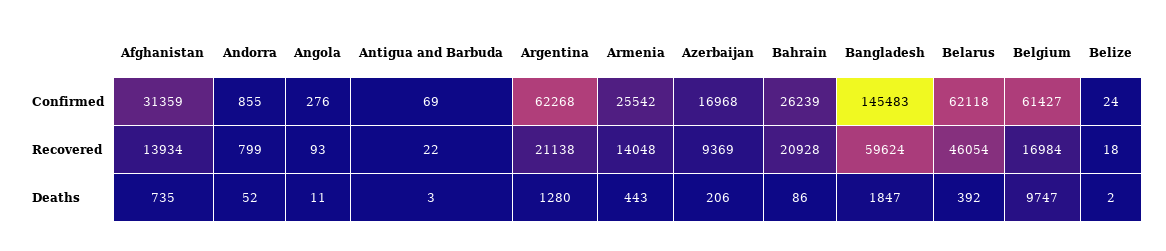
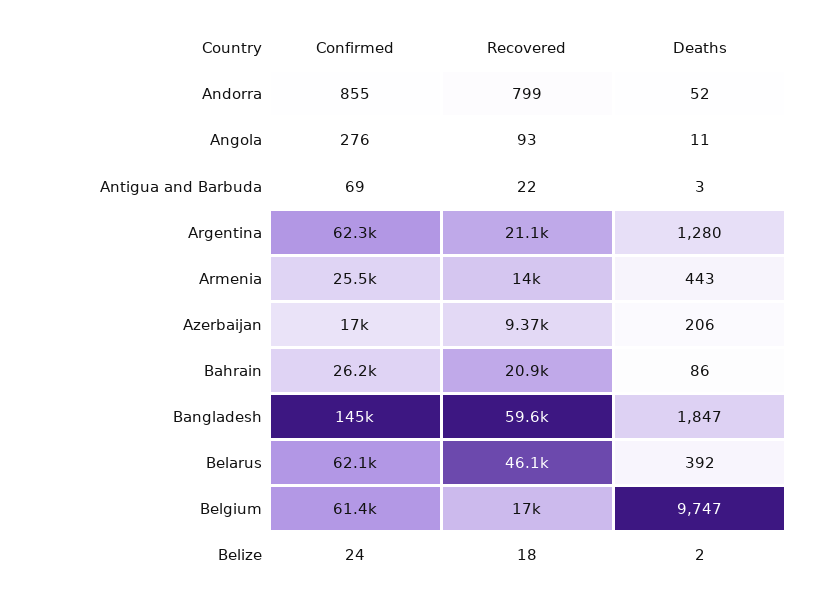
  {
-   "Afghanistan": {
-     "Confirmed": 31359,
-     "Recovered": 13934,
-     "Deaths": 735
-   },
    "Andorra": {
      "Confirmed": 855,
      "Recovered": 799,
      "Deaths": 52
    },
    "Angola": {
      "Confirmed": 276,
      "Recovered": 93,
      "Deaths": 11
    },
    "Antigua and Barbuda": {
      "Confirmed": 69,
      "Recovered": 22,
      "Deaths": 3
    },
    "Argentina": {
      "Confirmed": 62268,
      "Recovered": 21138,
      "Deaths": 1280
    },
    "Armenia": {
      "Confirmed": 25542,
      "Recovered": 14048,
      "Deaths": 443
    },
    "Azerbaijan": {
      "Confirmed": 16968,
      "Recovered": 9369,
      "Deaths": 206
    },
    "Bahrain": {
      "Confirmed": 26239,
      "Recovered": 20928,
      "Deaths": 86
    },
    "Bangladesh": {
      "Confirmed": 145483,
      "Recovered": 59624,
      "Deaths": 1847
    },
    "Belarus": {
      "Confirmed": 62118,
      "Recovered": 46054,
      "Deaths": 392
    },
    "Belgium": {
      "Confirmed": 61427,
      "Recovered": 16984,
      "Deaths": 9747
    },
    "Belize": {
      "Confirmed": 24,
      "Recovered": 18,
      "Deaths": 2
    }
  }

